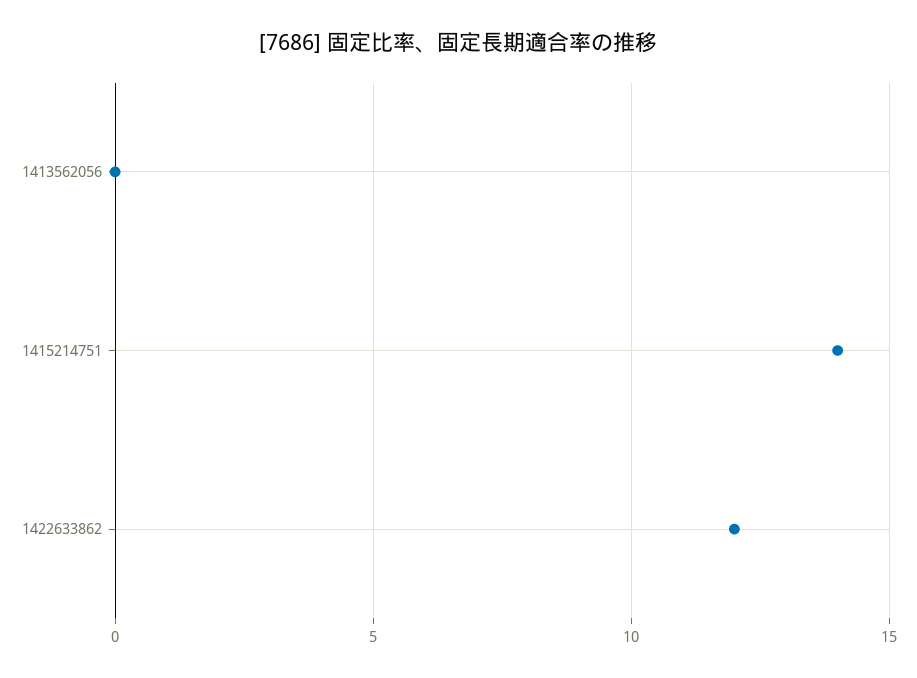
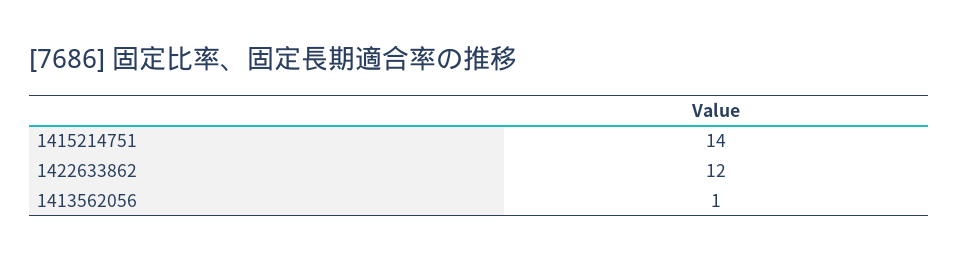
  {
-   "1413562056": 0,
+   "1413562056": 1,
    "1415214751": 14,
    "1422633862": 12
  }

